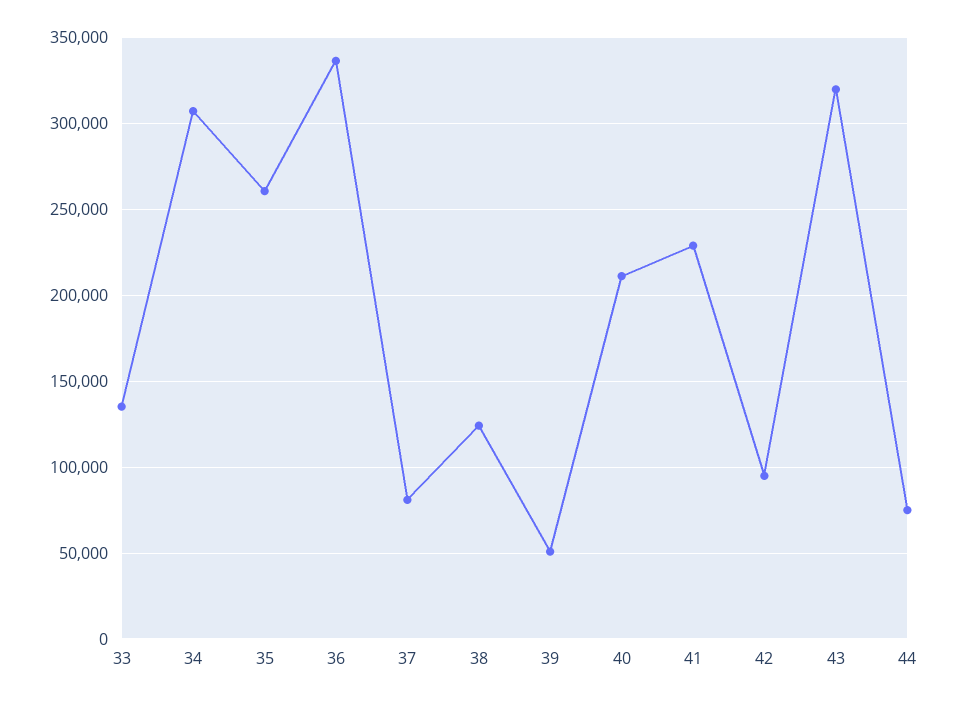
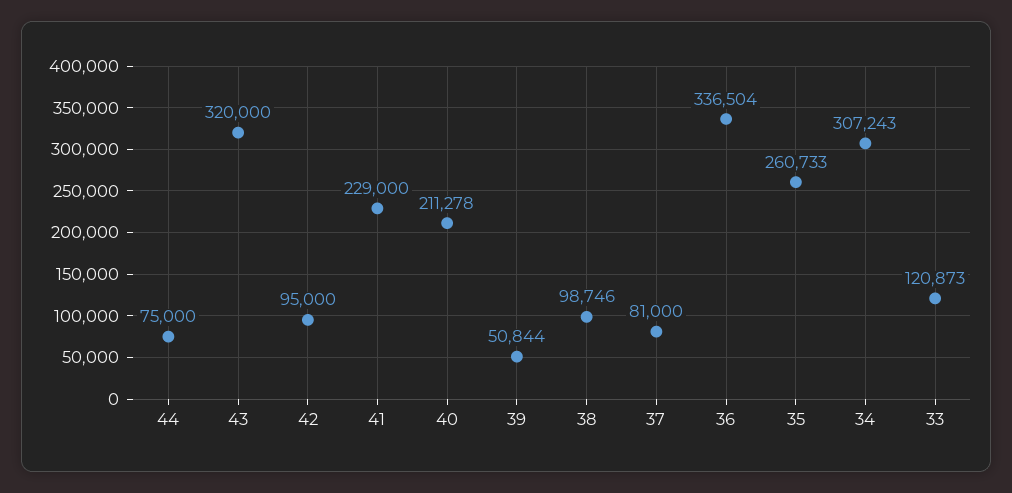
  {
-   "33": 135000,
+   "33": 120873,
    "34": 307243,
    "35": 260733,
    "36": 336504,
    "37": 81000,
-   "38": 125000,
+   "38": 98746,
    "39": 50844,
    "40": 211278,
    "41": 229000,
    "42": 95000,
    "43": 320000,
    "44": 75000
  }

